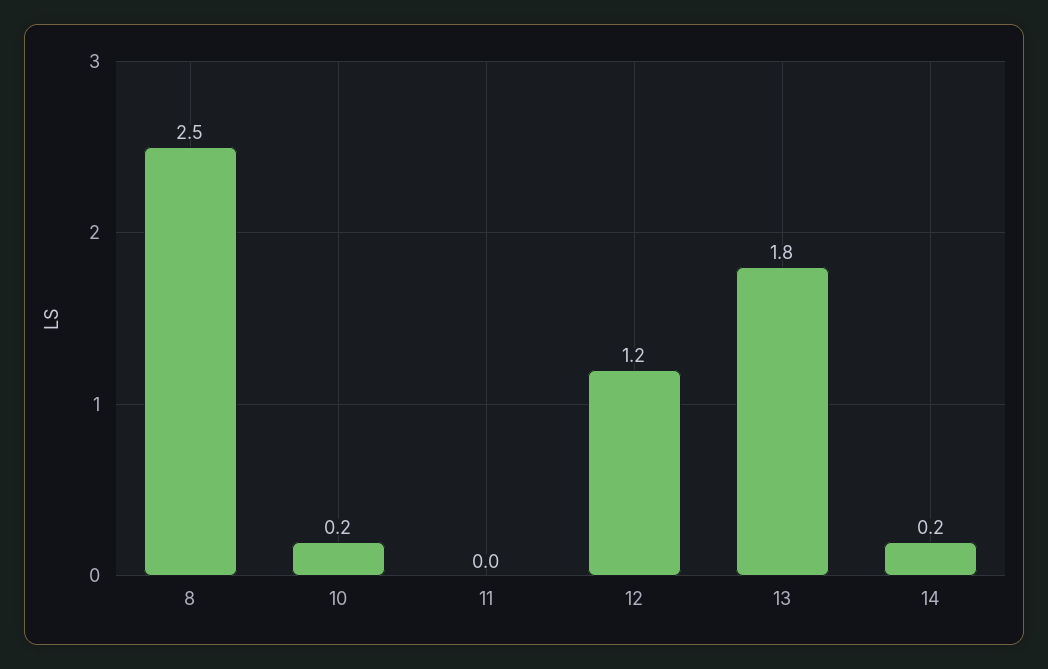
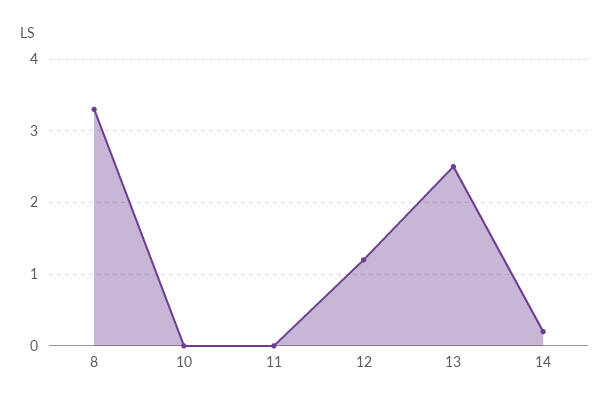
  {
-   "8": 2.5,
+   "8": 3.3,
-   "10": 0.2,
+   "10": 0,
    "11": 0,
    "12": 1.2,
-   "13": 1.8,
+   "13": 2.5,
    "14": 0.2
  }

